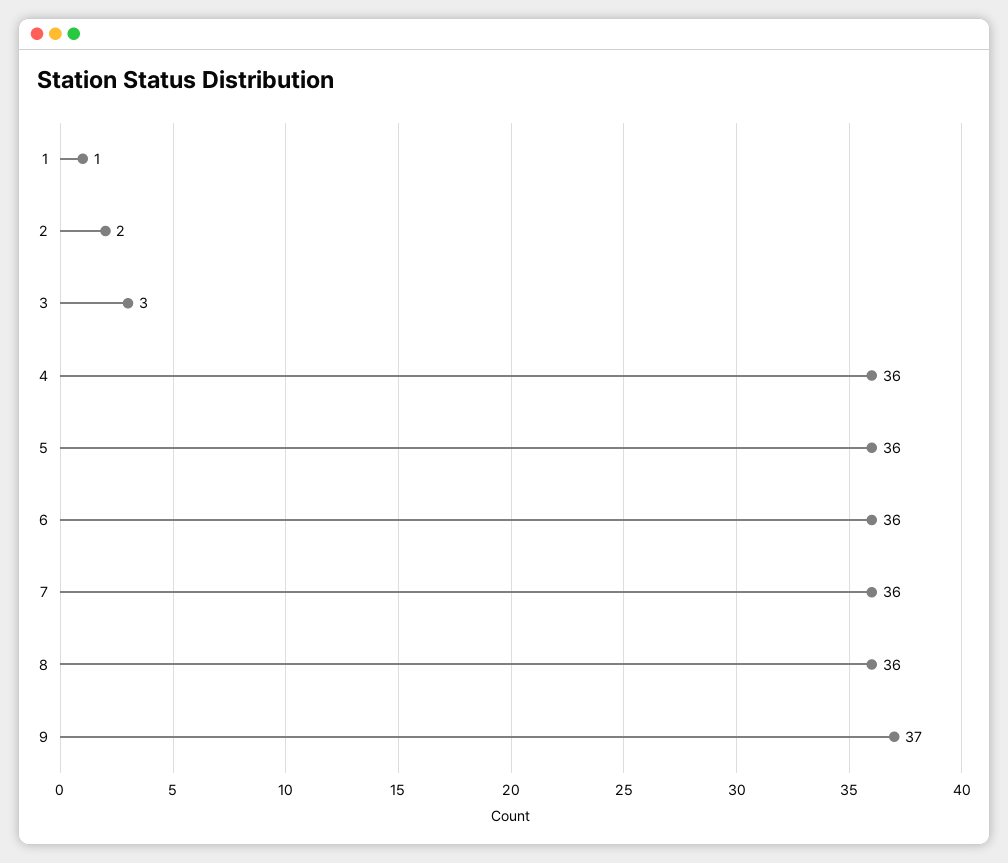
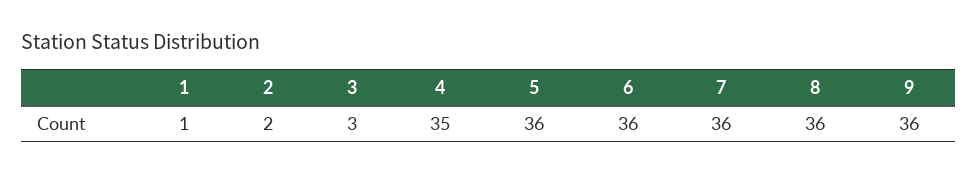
  {
    "1": 1,
    "2": 2,
    "3": 3,
-   "4": 36,
+   "4": 35,
    "5": 36,
    "6": 36,
    "7": 36,
    "8": 36,
-   "9": 37
+   "9": 36
  }

